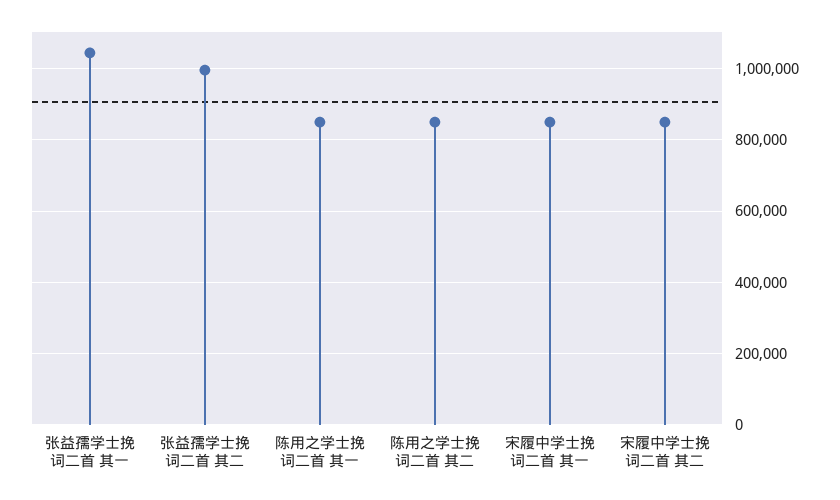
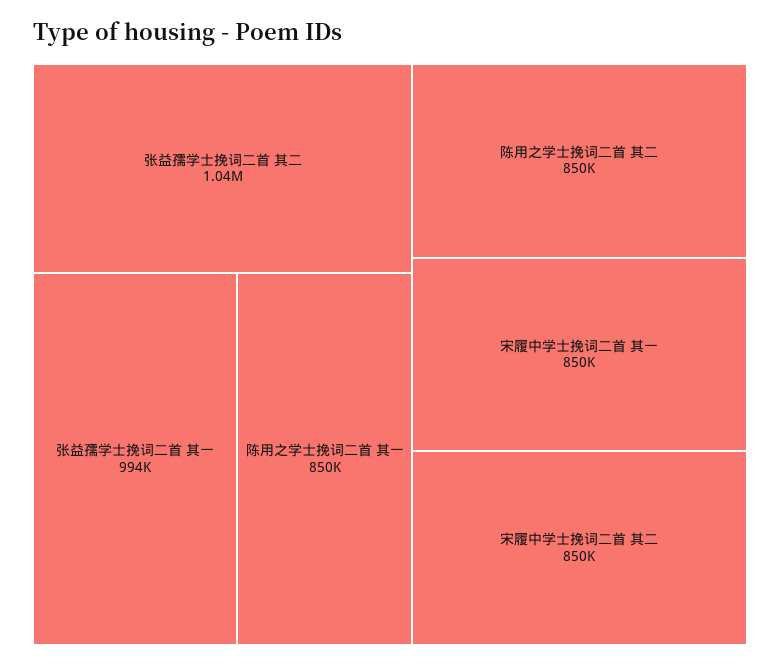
  {
-   "张益孺学士挽词二首 其一": 1040000,
+   "张益孺学士挽词二首 其一": 994000,
-   "张益孺学士挽词二首 其二": 1000000,
+   "张益孺学士挽词二首 其二": 1040000,
    "陈用之学士挽词二首 其一": 850000,
    "陈用之学士挽词二首 其二": 850000,
    "宋履中学士挽词二首 其一": 850000,
    "宋履中学士挽词二首 其二": 850000
  }

